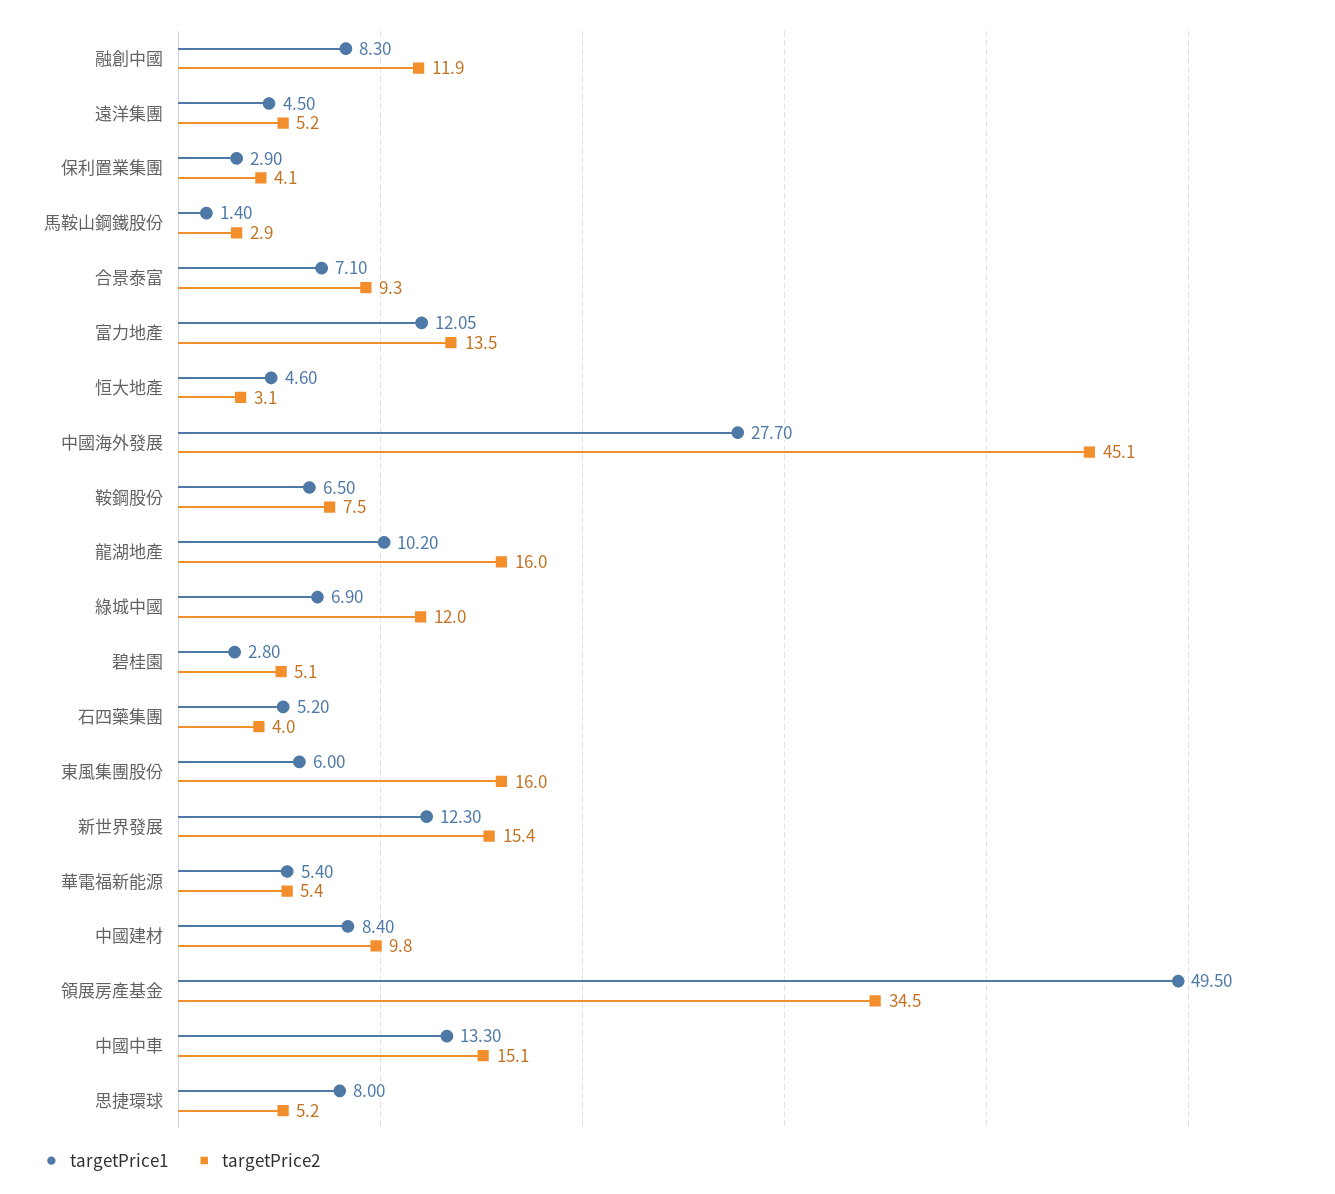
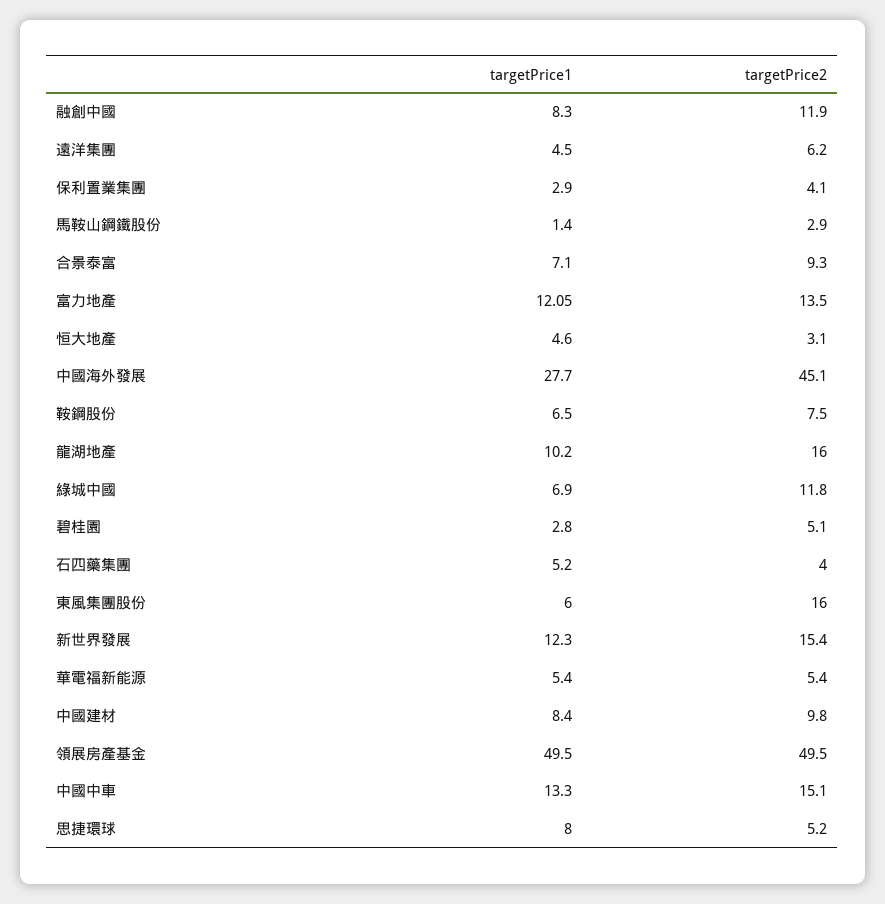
  {
    "targetPrice1": {
      "融創中國": 8.3,
      "遠洋集團": 4.5,
      "保利置業集團": 2.9,
      "馬鞍山鋼鐵股份": 1.4,
      "合景泰富": 7.1,
      "富力地產": 12.05,
      "恒大地產": 4.6,
      "中國海外發展": 27.7,
      "鞍鋼股份": 6.5,
      "龍湖地產": 10.2,
      "綠城中國": 6.9,
      "碧桂園": 2.8,
      "石四藥集團": 5.2,
      "東風集團股份": 6,
      "新世界發展": 12.3,
      "華電福新能源": 5.4,
      "中國建材": 8.4,
      "領展房產基金": 49.5,
      "中國中車": 13.3,
      "思捷環球": 8
    },
    "targetPrice2": {
      "融創中國": 11.9,
-     "遠洋集團": 5.2,
+     "遠洋集團": 6.2,
      "保利置業集團": 4.1,
      "馬鞍山鋼鐵股份": 2.9,
      "合景泰富": 9.3,
      "富力地產": 13.5,
      "恒大地產": 3.1,
      "中國海外發展": 45.1,
      "鞍鋼股份": 7.5,
      "龍湖地產": 16,
-     "綠城中國": 12,
+     "綠城中國": 11.8,
      "碧桂園": 5.1,
      "石四藥集團": 4,
      "東風集團股份": 16,
      "新世界發展": 15.4,
      "華電福新能源": 5.4,
      "中國建材": 9.8,
-     "領展房產基金": 34.5,
+     "領展房產基金": 49.5,
      "中國中車": 15.1,
      "思捷環球": 5.2
    }
  }

